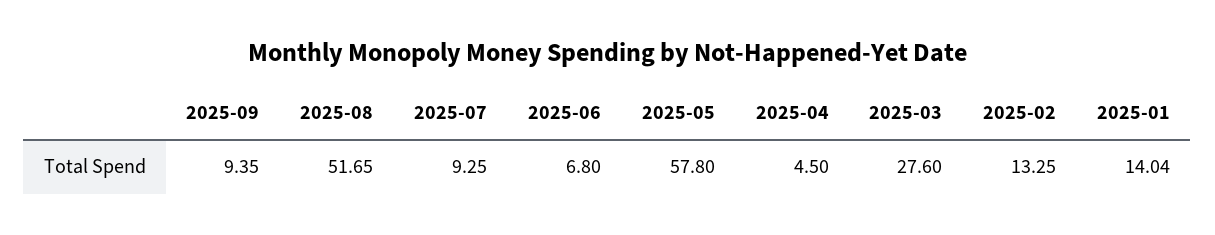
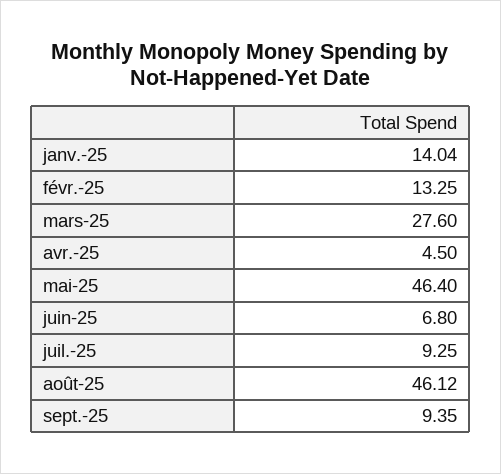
  {
    "2025-09": 9.35,
-   "2025-08": 51.65,
+   "2025-08": 46.12,
    "2025-07": 9.25,
    "2025-06": 6.8,
-   "2025-05": 57.8,
+   "2025-05": 46.4,
    "2025-04": 4.5,
    "2025-03": 27.6,
    "2025-02": 13.25,
    "2025-01": 14.04
  }

